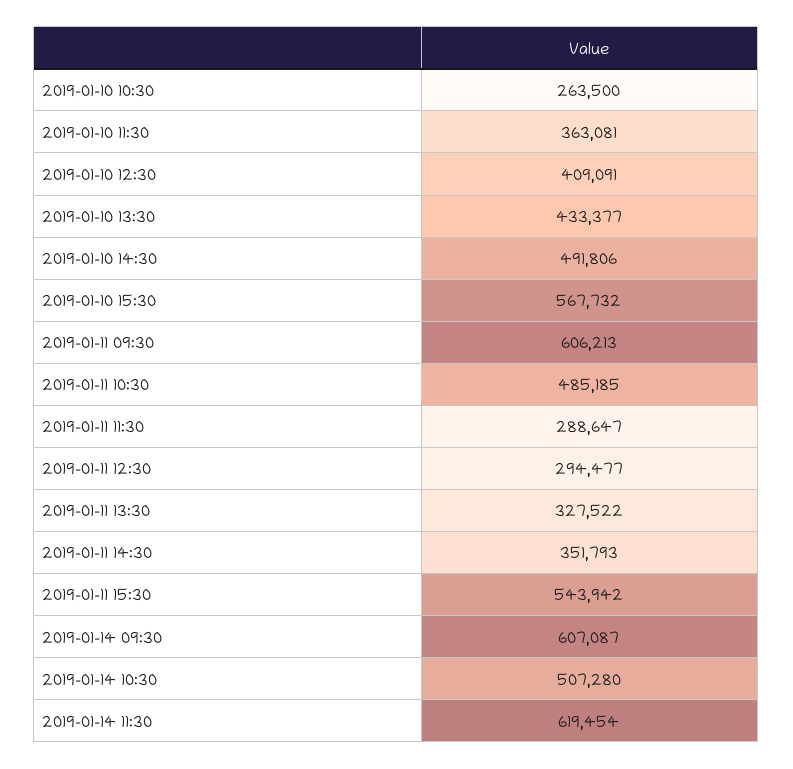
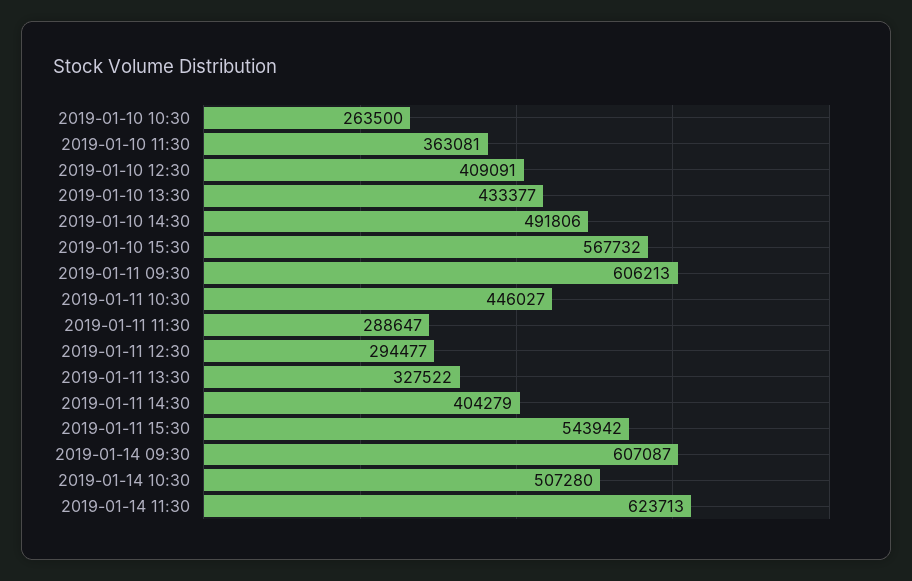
  {
    "2019-01-10 10:30": 263500,
    "2019-01-10 11:30": 363081,
    "2019-01-10 12:30": 409091,
    "2019-01-10 13:30": 433377,
    "2019-01-10 14:30": 491806,
    "2019-01-10 15:30": 567732,
    "2019-01-11 09:30": 606213,
-   "2019-01-11 10:30": 485185,
+   "2019-01-11 10:30": 446027,
    "2019-01-11 11:30": 288647,
    "2019-01-11 12:30": 294477,
    "2019-01-11 13:30": 327522,
-   "2019-01-11 14:30": 351793,
+   "2019-01-11 14:30": 404279,
    "2019-01-11 15:30": 543942,
    "2019-01-14 09:30": 607087,
    "2019-01-14 10:30": 507280,
-   "2019-01-14 11:30": 619454
+   "2019-01-14 11:30": 623713
  }

